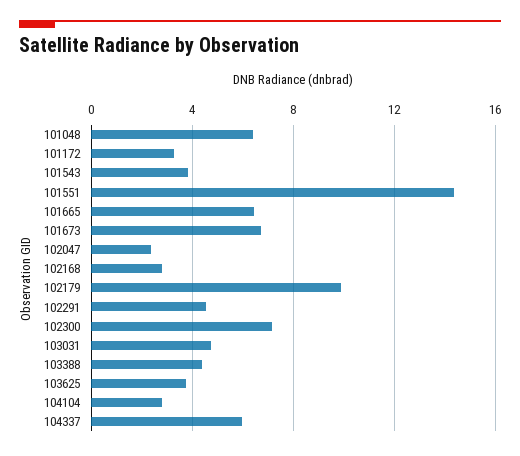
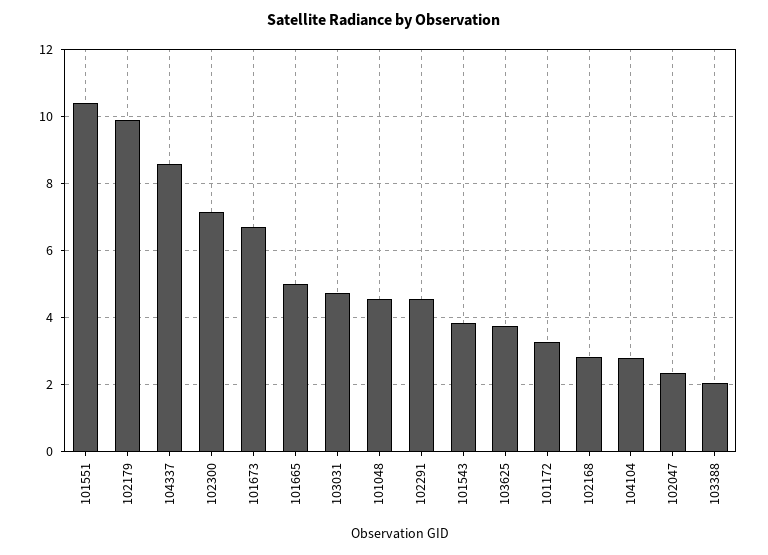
  {
-   "101048": 6.5,
+   "101048": 4.6,
    "101172": 3.2,
    "101543": 3.8,
-   "101551": 14.5,
+   "101551": 10.4,
-   "101665": 6.5,
+   "101665": 5,
    "101673": 6.8,
    "102047": 2.4,
    "102168": 2.8,
    "102179": 9.8,
    "102291": 4.6,
    "102300": 7.2,
    "103031": 4.8,
-   "103388": 4.5,
+   "103388": 2,
    "103625": 3.8,
    "104104": 2.8,
-   "104337": 6
+   "104337": 8.6
  }

